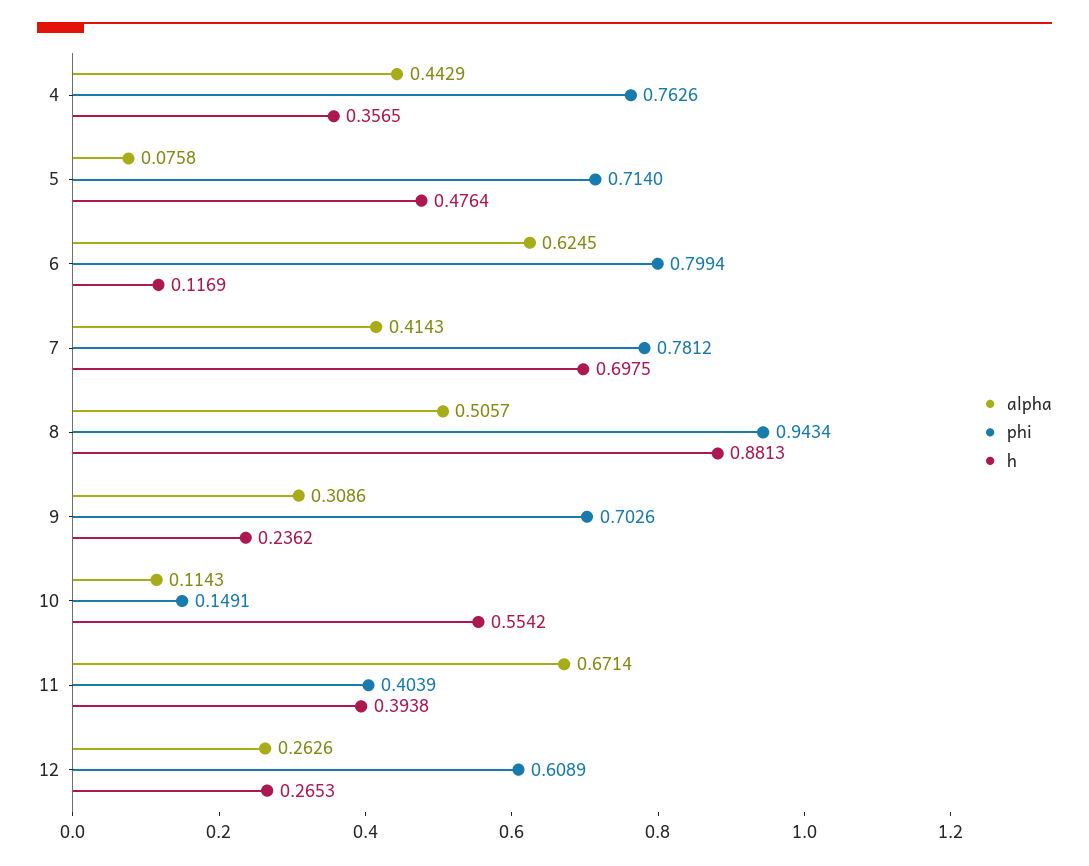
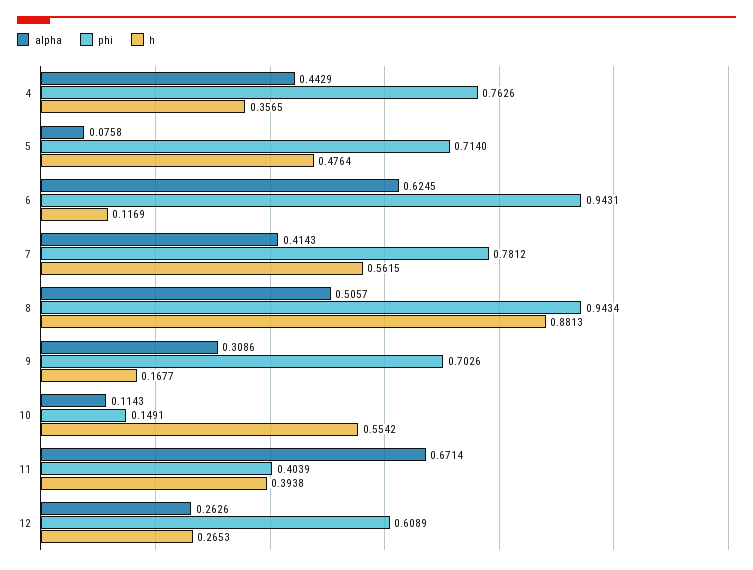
  {
    "alpha": {
      "4": 0.4429,
      "5": 0.0758,
      "6": 0.6245,
      "7": 0.4143,
      "8": 0.5057,
      "9": 0.3086,
      "10": 0.1143,
      "11": 0.6714,
      "12": 0.2626
    },
    "phi": {
      "4": 0.7626,
      "5": 0.714,
-     "6": 0.7994,
+     "6": 0.9431,
      "7": 0.7812,
      "8": 0.9434,
      "9": 0.7026,
      "10": 0.1491,
      "11": 0.4039,
      "12": 0.6089
    },
    "h": {
      "4": 0.3565,
      "5": 0.4764,
      "6": 0.1169,
-     "7": 0.6975,
+     "7": 0.5615,
      "8": 0.8813,
-     "9": 0.2362,
+     "9": 0.1677,
      "10": 0.5542,
      "11": 0.3938,
      "12": 0.2653
    }
  }

